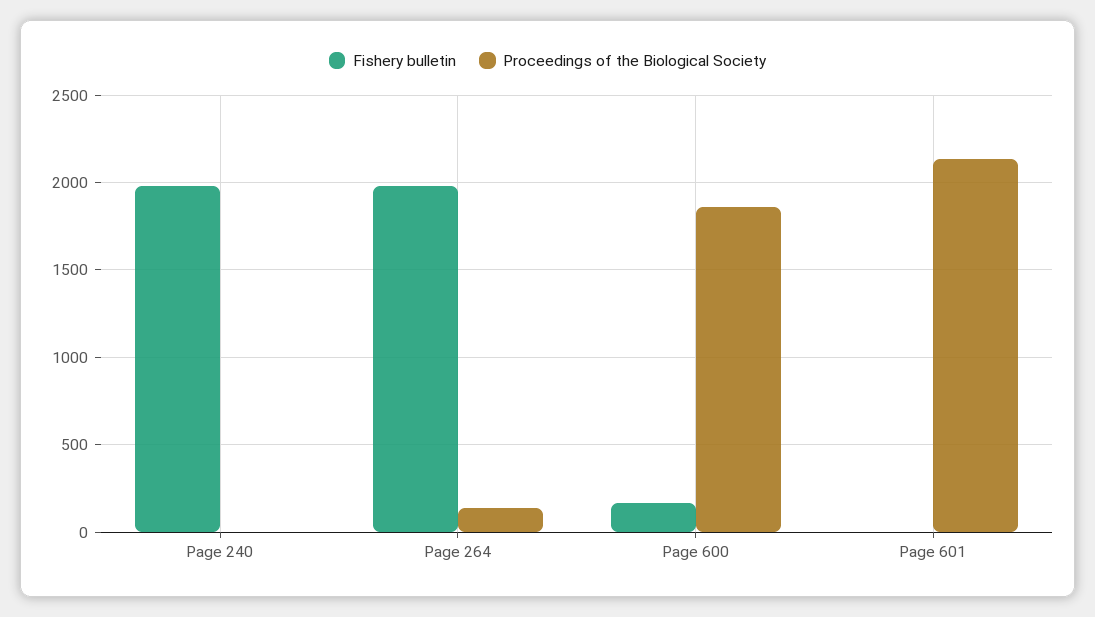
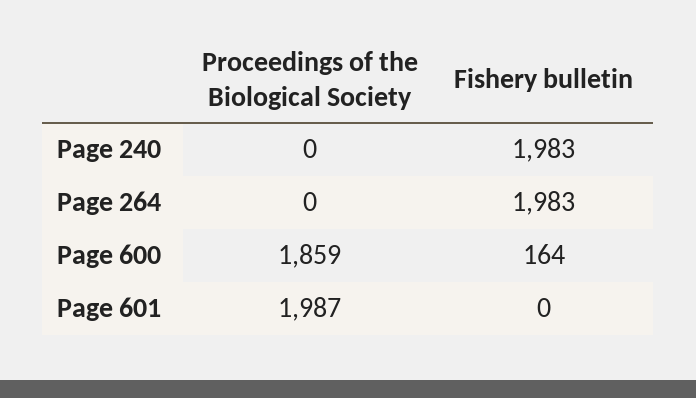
  {
    "Fishery bulletin": {
      "Page 240": 1983,
      "Page 264": 1983,
      "Page 600": 164,
      "Page 601": 0
    },
    "Proceedings of the Biological Society": {
      "Page 240": 0,
-     "Page 264": 150,
+     "Page 264": 0,
      "Page 600": 1859,
-     "Page 601": 2150
+     "Page 601": 1987
    }
  }

